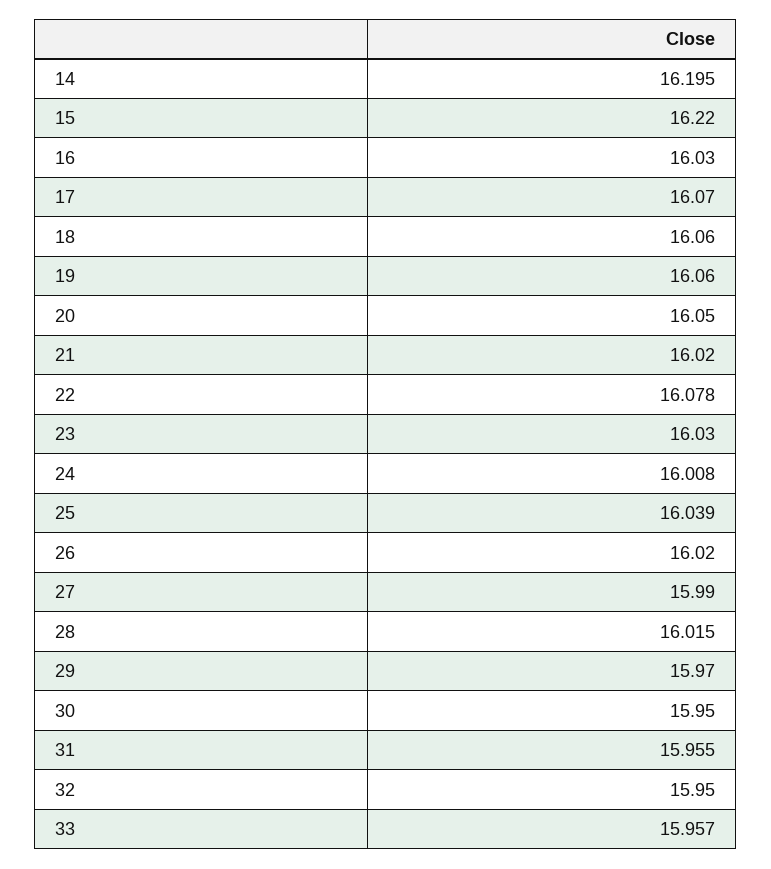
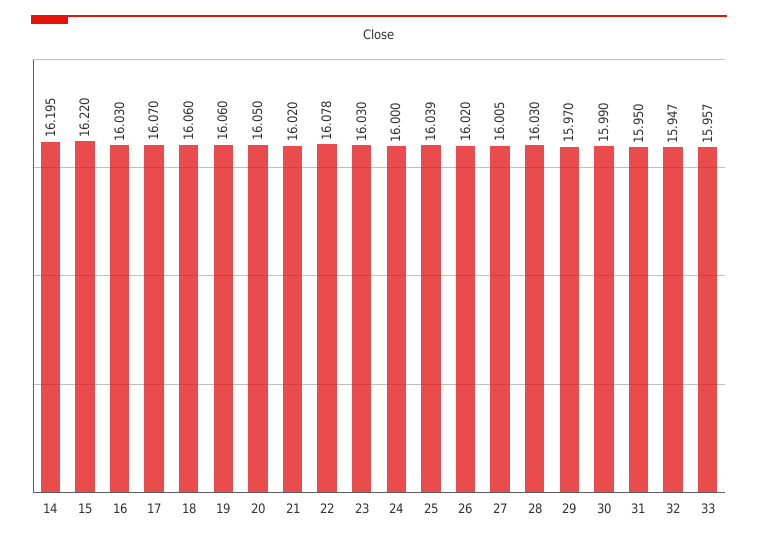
  {
    "14": 16.195,
    "15": 16.22,
    "16": 16.03,
    "17": 16.07,
    "18": 16.06,
    "19": 16.06,
    "20": 16.05,
    "21": 16.02,
    "22": 16.078,
    "23": 16.03,
-   "24": 16.008,
+   "24": 16,
    "25": 16.039,
    "26": 16.02,
-   "27": 15.99,
+   "27": 16.005,
-   "28": 16.015,
+   "28": 16.03,
    "29": 15.97,
-   "30": 15.95,
+   "30": 15.99,
-   "31": 15.955,
+   "31": 15.95,
-   "32": 15.95,
+   "32": 15.947,
    "33": 15.957
  }

